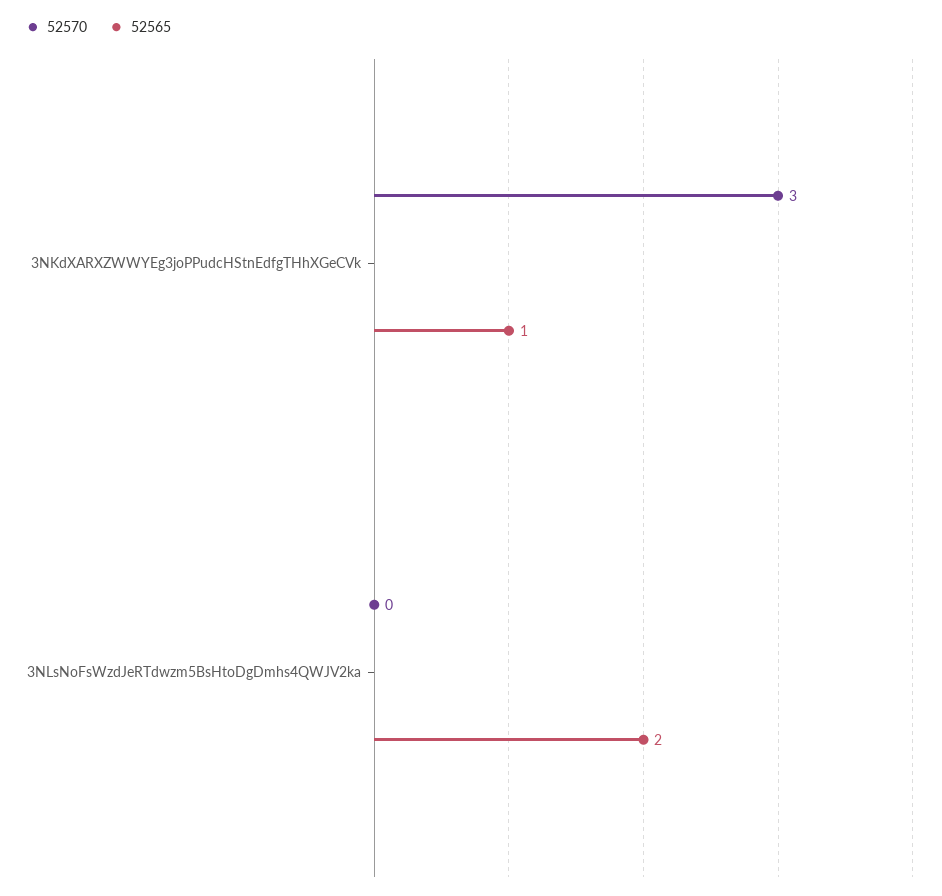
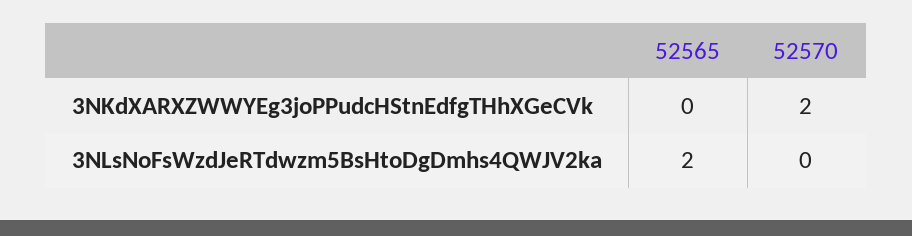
  {
    "52570": {
-     "3NKdXARXZWWYEg3joPPudcHStnEdfgTHhXGeCVk": 3,
+     "3NKdXARXZWWYEg3joPPudcHStnEdfgTHhXGeCVk": 2,
      "3NLsNoFsWzdJeRTdwzm5BsHtoDgDmhs4QWJV2ka": 0
    },
    "52565": {
-     "3NKdXARXZWWYEg3joPPudcHStnEdfgTHhXGeCVk": 1,
+     "3NKdXARXZWWYEg3joPPudcHStnEdfgTHhXGeCVk": 0,
      "3NLsNoFsWzdJeRTdwzm5BsHtoDgDmhs4QWJV2ka": 2
    }
  }

